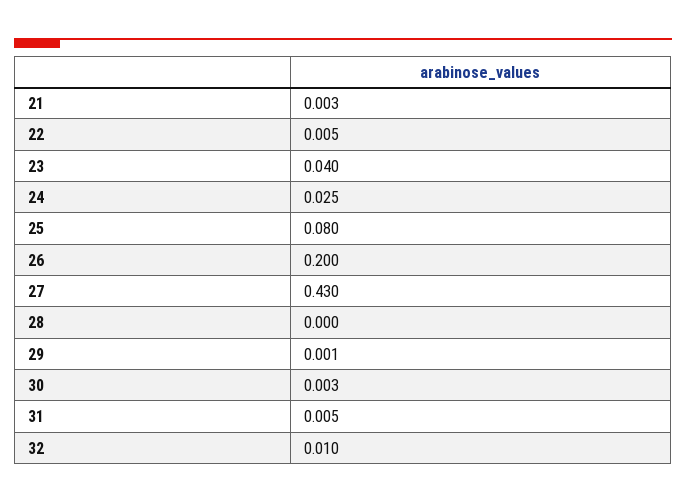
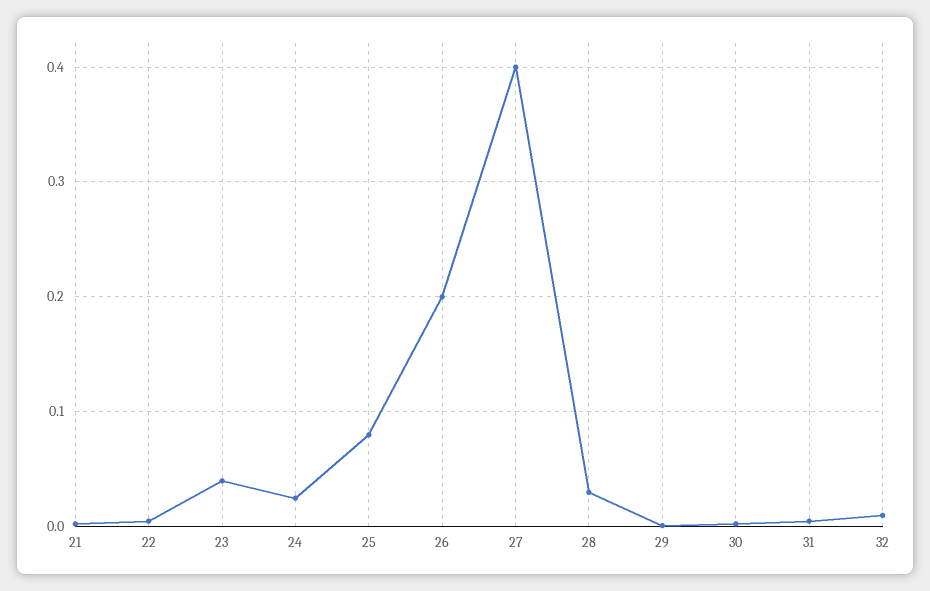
  {
    "21": 0.003,
    "22": 0.005,
    "23": 0.04,
    "24": 0.025,
    "25": 0.08,
    "26": 0.2,
-   "27": 0.43,
+   "27": 0.4,
-   "28": 0,
+   "28": 0.03,
    "29": 0.001,
    "30": 0.003,
    "31": 0.005,
    "32": 0.01
  }

